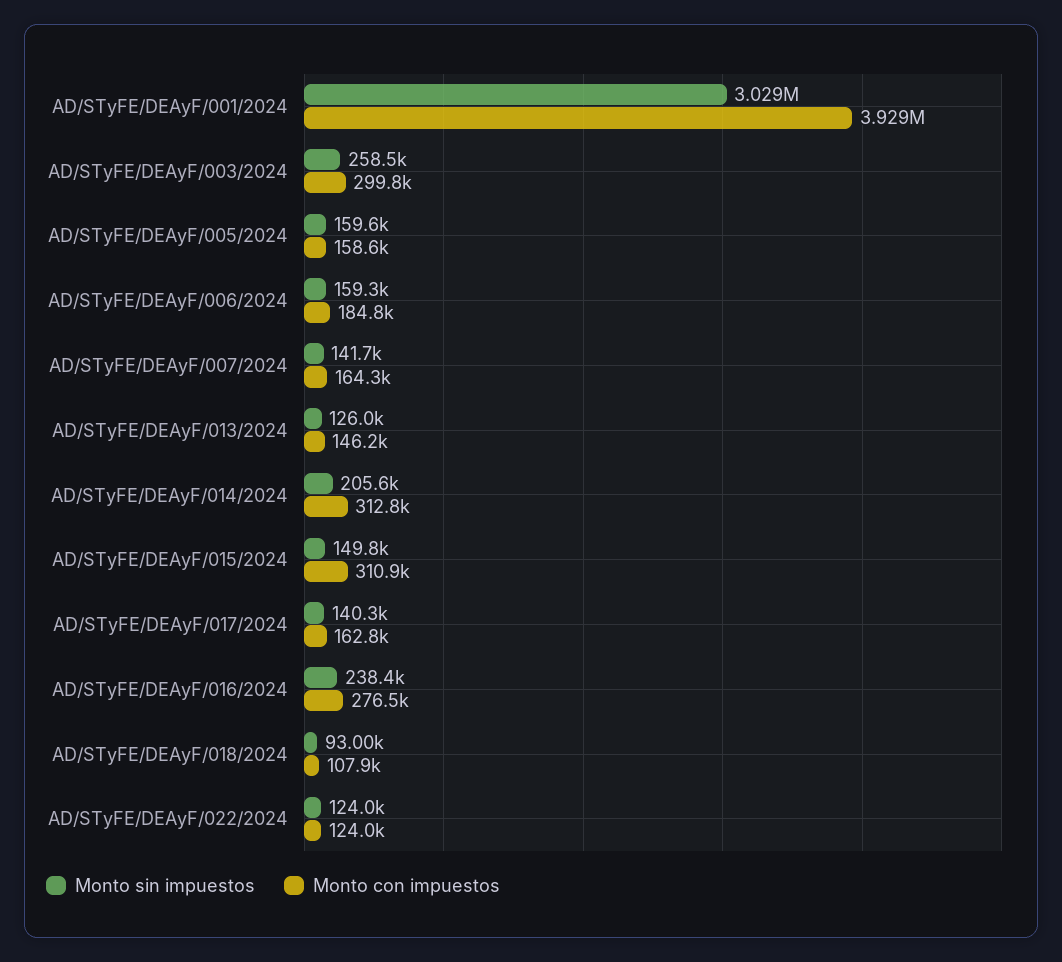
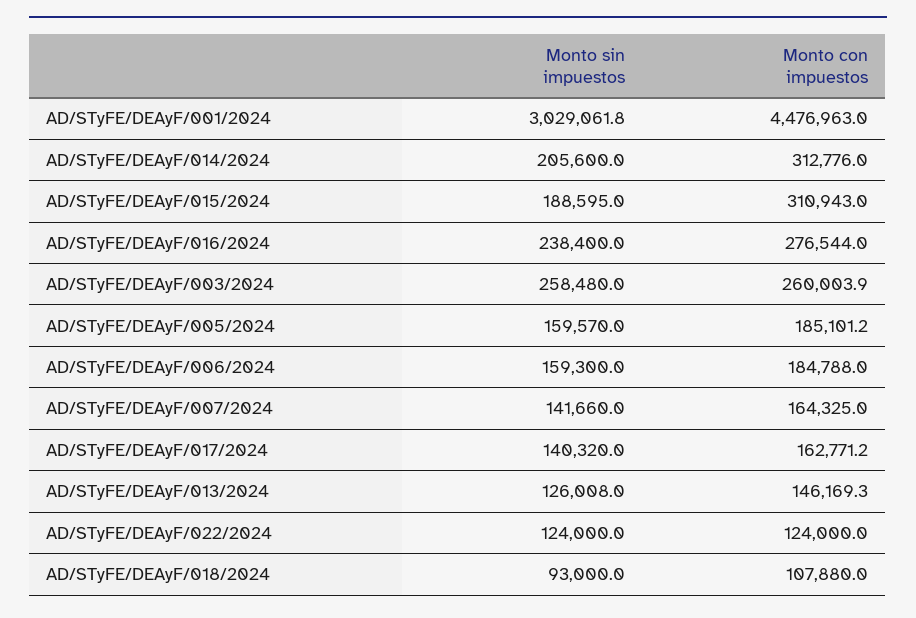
  {
    "Monto sin impuestos": {
      "AD/STyFE/DEAyF/001/2024": 3029061.8,
      "AD/STyFE/DEAyF/003/2024": 258480,
      "AD/STyFE/DEAyF/005/2024": 159570,
      "AD/STyFE/DEAyF/006/2024": 159300,
      "AD/STyFE/DEAyF/007/2024": 141660,
      "AD/STyFE/DEAyF/013/2024": 126008,
      "AD/STyFE/DEAyF/014/2024": 205600,
-     "AD/STyFE/DEAyF/015/2024": 149800,
+     "AD/STyFE/DEAyF/015/2024": 188595,
      "AD/STyFE/DEAyF/017/2024": 140320,
      "AD/STyFE/DEAyF/016/2024": 238400,
      "AD/STyFE/DEAyF/018/2024": 93000,
      "AD/STyFE/DEAyF/022/2024": 124000
    },
    "Monto con impuestos": {
-     "AD/STyFE/DEAyF/001/2024": 3929000,
+     "AD/STyFE/DEAyF/001/2024": 4476963,
-     "AD/STyFE/DEAyF/003/2024": 299800,
+     "AD/STyFE/DEAyF/003/2024": 260003.9,
-     "AD/STyFE/DEAyF/005/2024": 158600,
+     "AD/STyFE/DEAyF/005/2024": 185101.2,
      "AD/STyFE/DEAyF/006/2024": 184788,
      "AD/STyFE/DEAyF/007/2024": 164325,
      "AD/STyFE/DEAyF/013/2024": 146169.3,
      "AD/STyFE/DEAyF/014/2024": 312776,
      "AD/STyFE/DEAyF/015/2024": 310943,
      "AD/STyFE/DEAyF/017/2024": 162771.2,
      "AD/STyFE/DEAyF/016/2024": 276544,
      "AD/STyFE/DEAyF/018/2024": 107880,
      "AD/STyFE/DEAyF/022/2024": 124000
    }
  }

